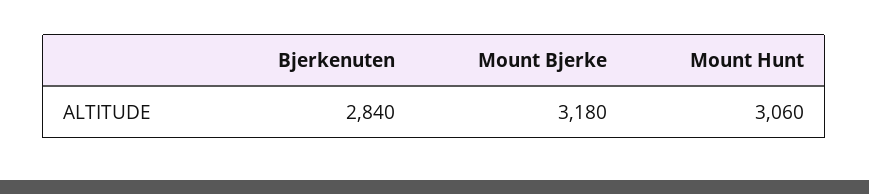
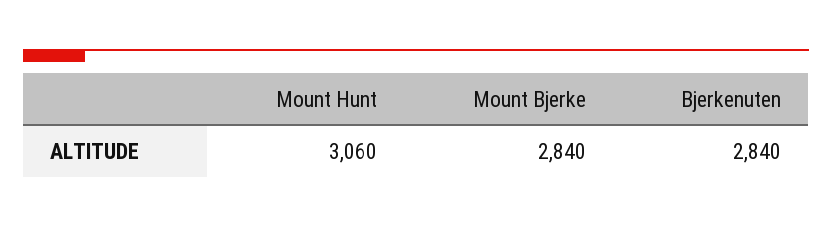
  {
    "Bjerkenuten": 2840,
-   "Mount Bjerke": 3180,
+   "Mount Bjerke": 2840,
    "Mount Hunt": 3060
  }

